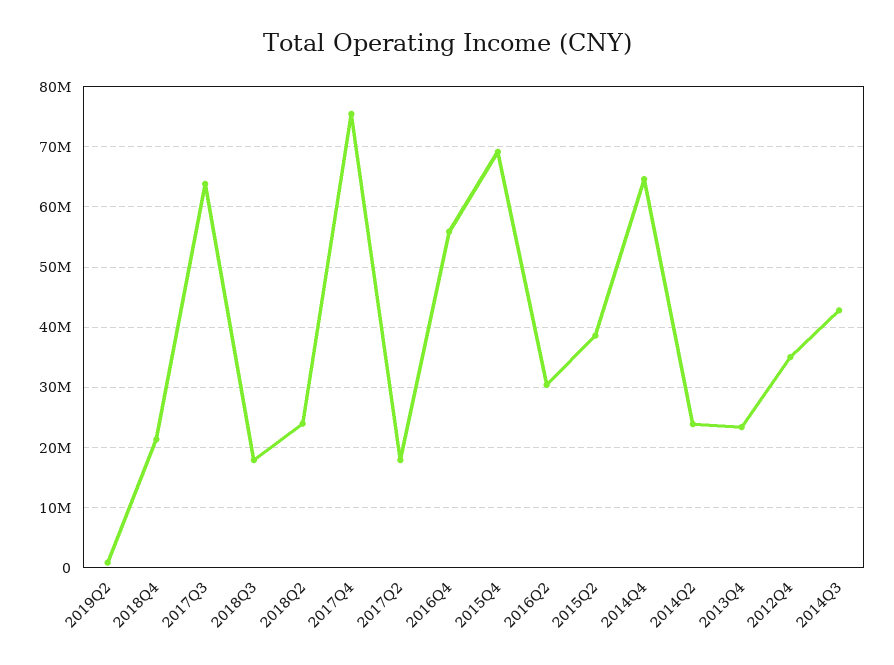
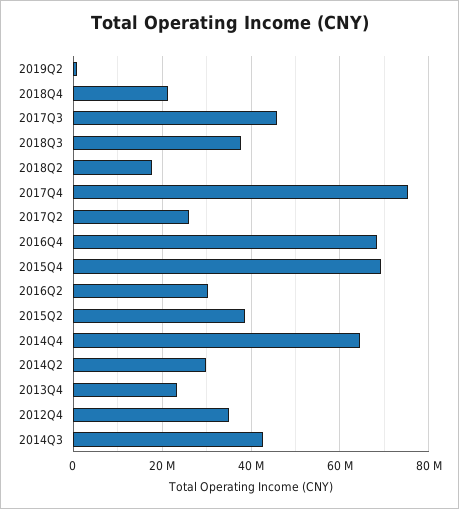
  {
    "2019Q2": 1000000,
    "2018Q4": 21000000,
-   "2017Q3": 64000000,
+   "2017Q3": 46000000,
-   "2018Q3": 18000000,
+   "2018Q3": 38000000,
-   "2018Q2": 24000000,
+   "2018Q2": 18000000,
    "2017Q4": 75000000,
-   "2017Q2": 18000000,
+   "2017Q2": 26000000,
-   "2016Q4": 56000000,
+   "2016Q4": 68000000,
    "2015Q4": 69000000,
    "2016Q2": 30000000,
    "2015Q2": 39000000,
    "2014Q4": 65000000,
-   "2014Q2": 24000000,
+   "2014Q2": 30000000,
    "2013Q4": 23000000,
    "2012Q4": 35000000,
    "2014Q3": 43000000
  }

